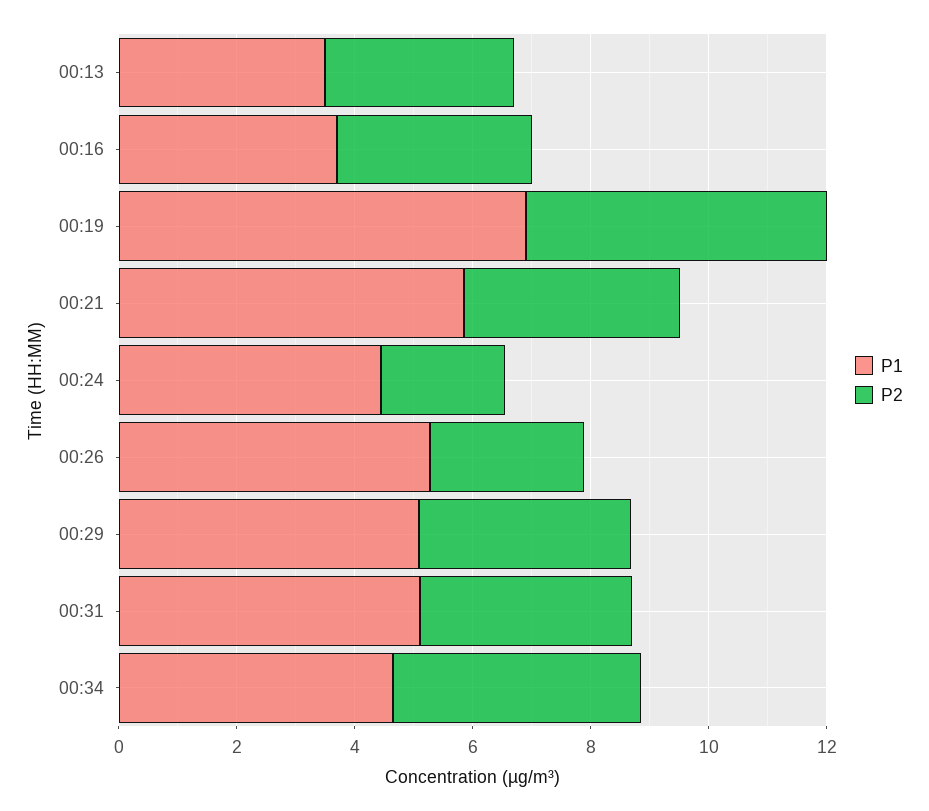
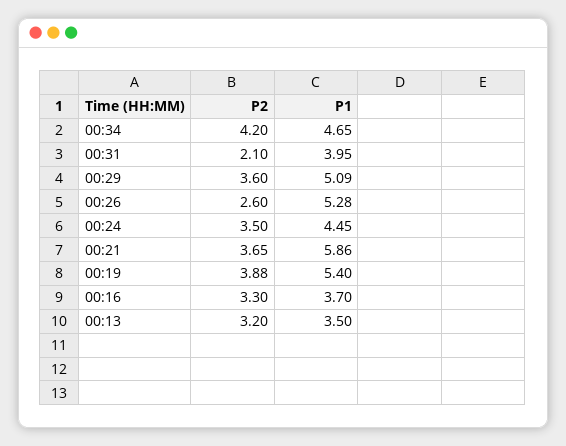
  {
    "P1": {
      "00:13": 3.5,
      "00:16": 3.7,
-     "00:19": 7,
+     "00:19": 5.4,
      "00:21": 5.86,
      "00:24": 4.45,
      "00:26": 5.28,
      "00:29": 5.09,
-     "00:31": 5,
+     "00:31": 3.95,
      "00:34": 4.65
    },
    "P2": {
      "00:13": 3.2,
      "00:16": 3.3,
-     "00:19": 5,
+     "00:19": 3.88,
      "00:21": 3.65,
-     "00:24": 2,
+     "00:24": 3.5,
      "00:26": 2.6,
      "00:29": 3.6,
-     "00:31": 3.5,
+     "00:31": 2.1,
      "00:34": 4.2
    }
  }

